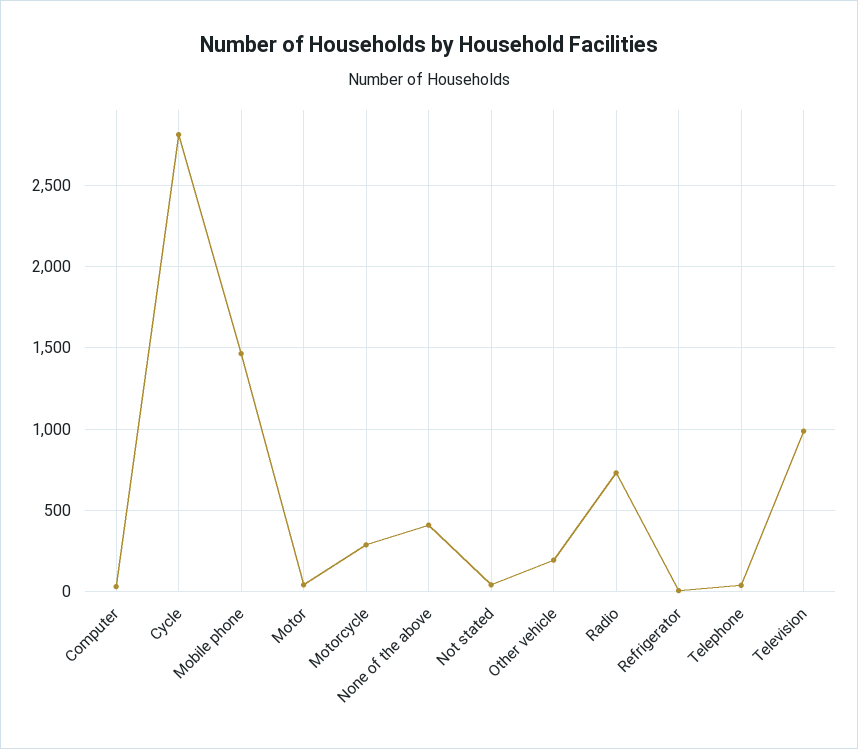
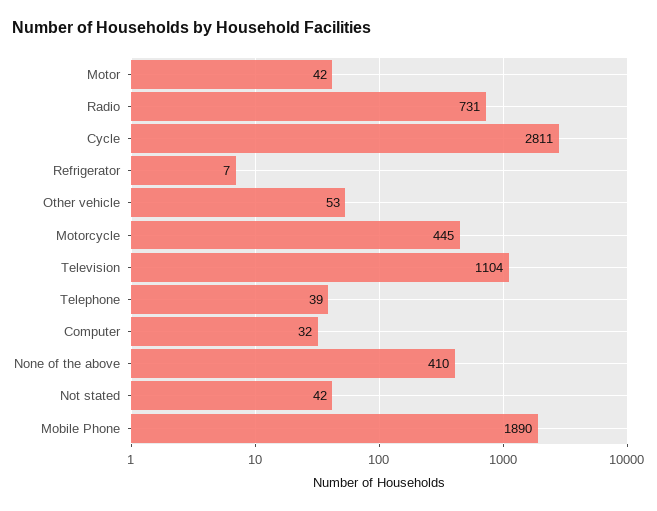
  {
    "Computer": 32,
    "Cycle": 2811,
-   "Mobile phone": 1450,
+   "Mobile phone": 1890,
    "Motor": 42,
-   "Motorcycle": 300,
+   "Motorcycle": 445,
    "None of the above": 410,
    "Not stated": 42,
-   "Other vehicle": 200,
+   "Other vehicle": 53,
    "Radio": 731,
    "Refrigerator": 7,
    "Telephone": 39,
-   "Television": 1000
+   "Television": 1104
  }

